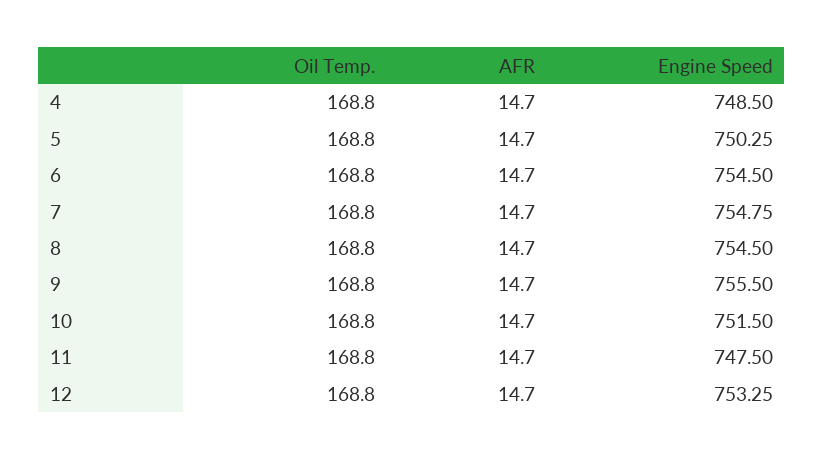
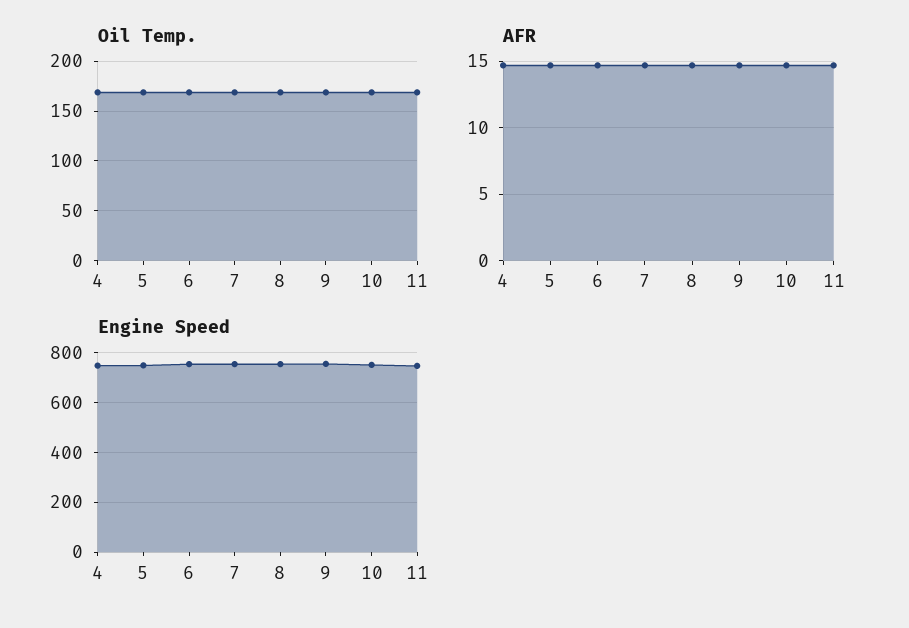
  {
    "Oil Temp.": {
      "4": 168.8,
      "5": 168.8,
      "6": 168.8,
      "7": 168.8,
      "8": 168.8,
      "9": 168.8,
      "10": 168.8,
-     "11": 168.8,
+     "11": 168.8
-     "12": 168.8
    },
    "AFR": {
      "4": 14.7,
      "5": 14.7,
      "6": 14.7,
      "7": 14.7,
      "8": 14.7,
      "9": 14.7,
      "10": 14.7,
-     "11": 14.7,
+     "11": 14.7
-     "12": 14.7
    },
    "Engine Speed": {
      "4": 748.5,
      "5": 750.25,
      "6": 754.5,
      "7": 754.75,
      "8": 754.5,
      "9": 755.5,
      "10": 751.5,
-     "11": 747.5,
+     "11": 747.5
-     "12": 753.25
    }
  }

